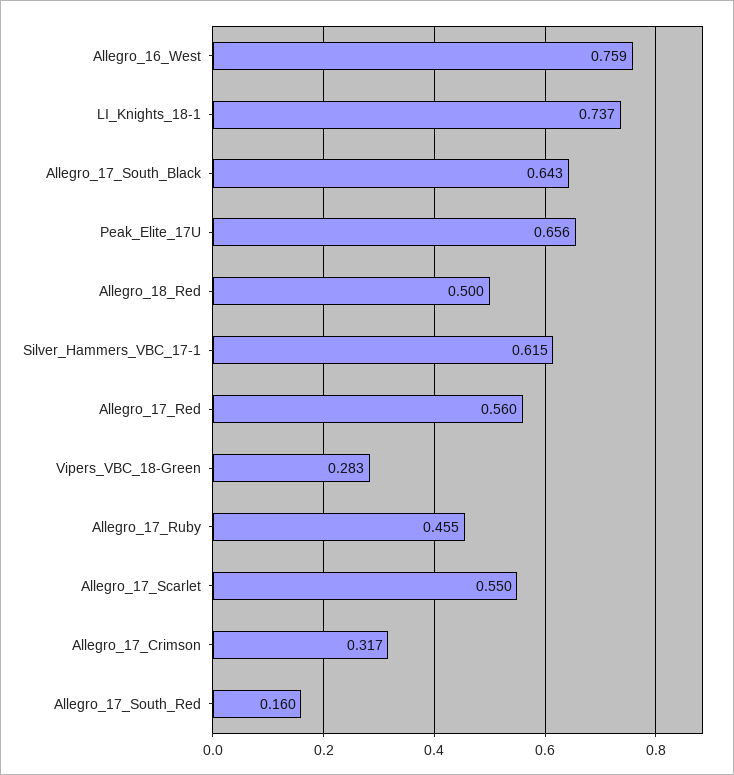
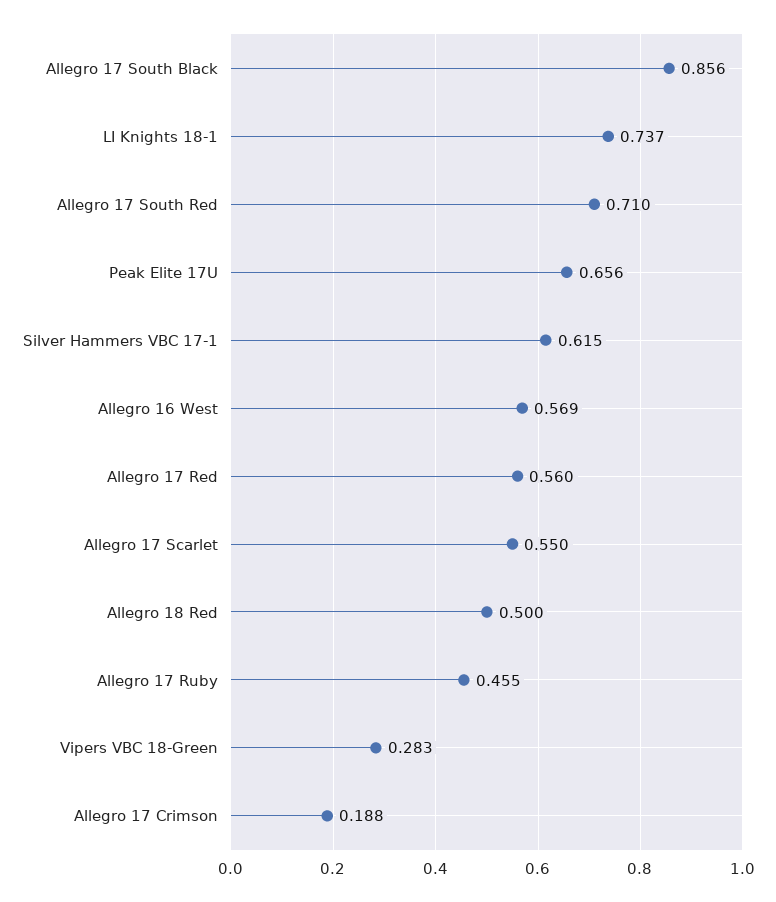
  {
-   "Allegro_16_West": 0.759,
+   "Allegro_16_West": 0.569,
    "LI_Knights_18-1": 0.737,
-   "Allegro_17_South_Black": 0.643,
+   "Allegro_17_South_Black": 0.856,
    "Peak_Elite_17U": 0.656,
    "Allegro_18_Red": 0.5,
    "Silver_Hammers_VBC_17-1": 0.615,
    "Allegro_17_Red": 0.56,
    "Vipers_VBC_18-Green": 0.283,
    "Allegro_17_Ruby": 0.455,
    "Allegro_17_Scarlet": 0.55,
-   "Allegro_17_Crimson": 0.317,
+   "Allegro_17_Crimson": 0.188,
-   "Allegro_17_South_Red": 0.16
+   "Allegro_17_South_Red": 0.71
  }

